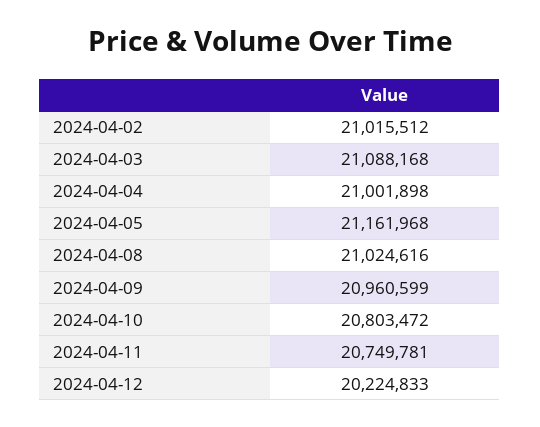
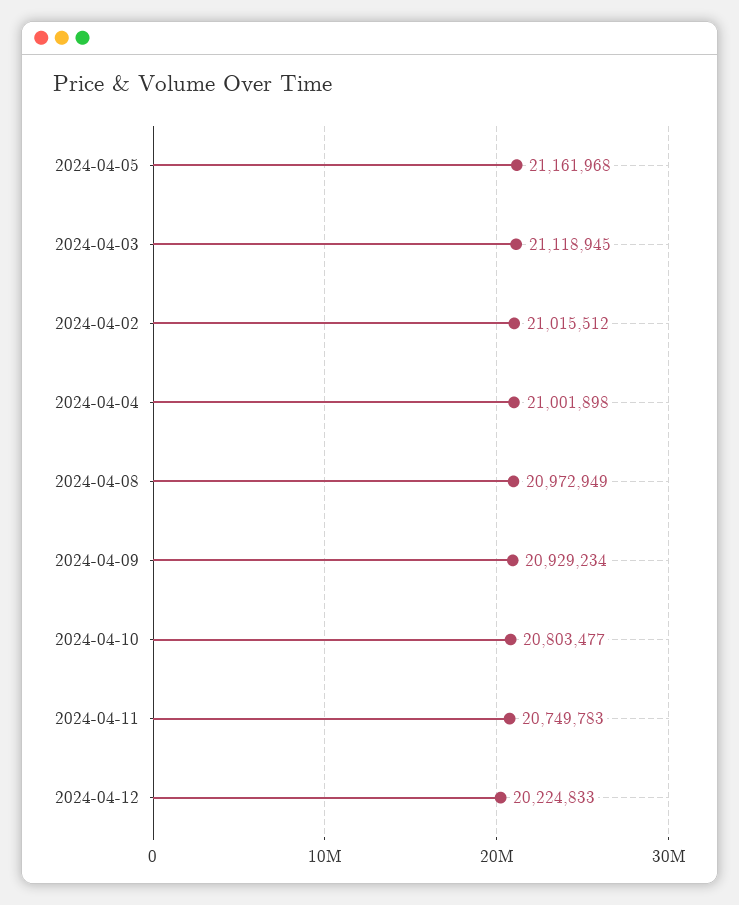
  {
    "2024-04-02": 21015512,
-   "2024-04-03": 21088168,
+   "2024-04-03": 21118945,
    "2024-04-04": 21001898,
    "2024-04-05": 21161968,
-   "2024-04-08": 21024616,
+   "2024-04-08": 20972949,
-   "2024-04-09": 20960599,
+   "2024-04-09": 20929234,
-   "2024-04-10": 20803472,
+   "2024-04-10": 20803477,
-   "2024-04-11": 20749781,
+   "2024-04-11": 20749783,
    "2024-04-12": 20224833
  }

